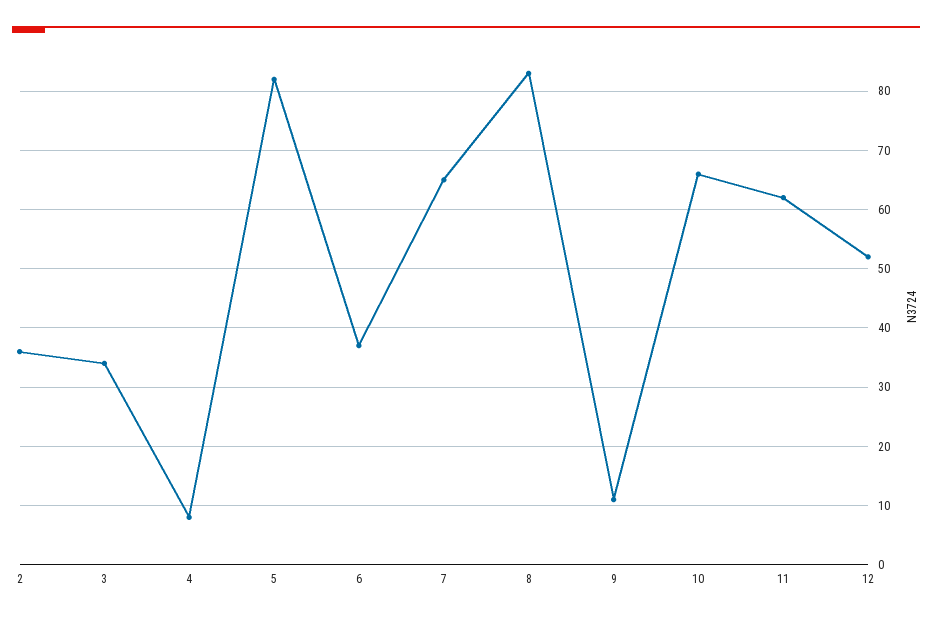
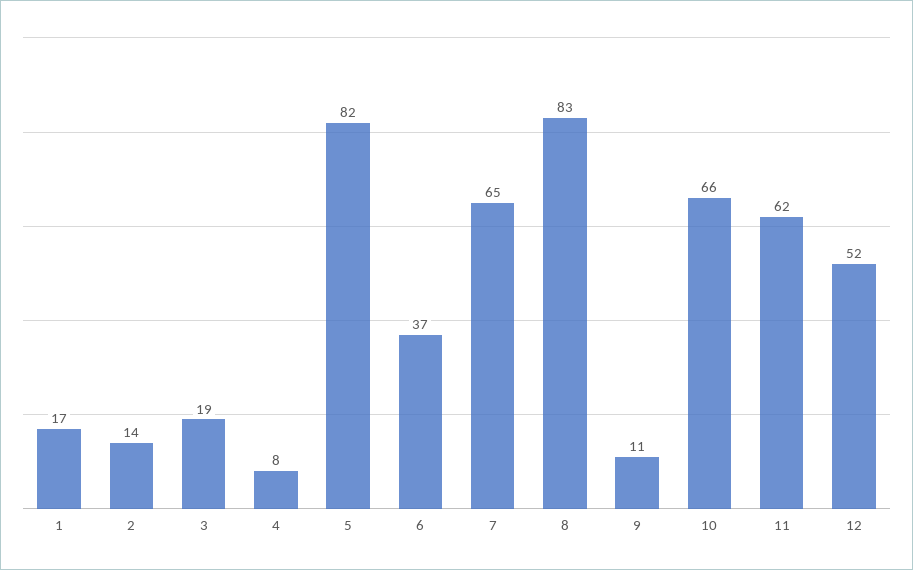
  {
-   "2": 35,
+   "2": 14,
-   "3": 35,
+   "3": 19,
    "4": 8,
    "5": 82,
    "6": 37,
    "7": 65,
    "8": 83,
    "9": 11,
    "10": 66,
    "11": 62,
-   "12": 52
+   "12": 52,
+   "1": 17
  }

